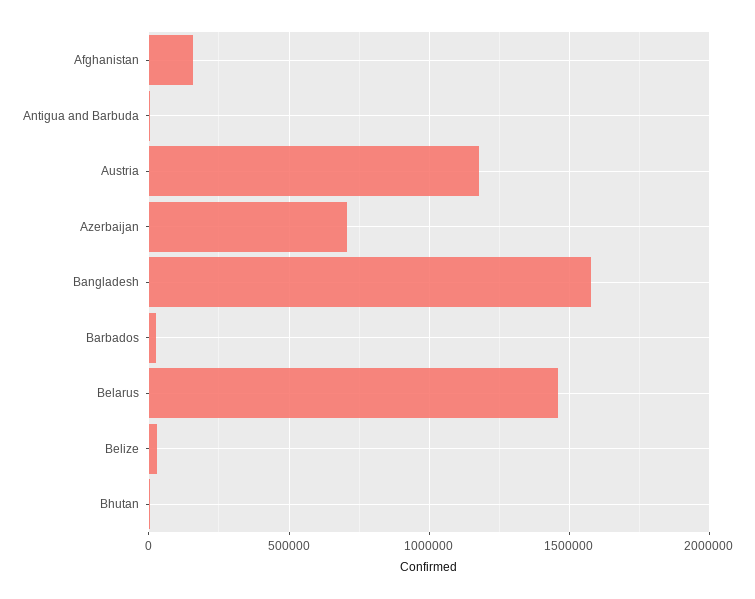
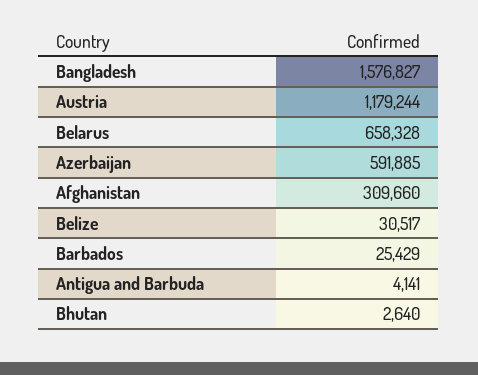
  {
-   "Afghanistan": 150000,
+   "Afghanistan": 309660,
    "Antigua and Barbuda": 4141,
    "Austria": 1179244,
-   "Azerbaijan": 700000,
+   "Azerbaijan": 591885,
    "Bangladesh": 1576827,
    "Barbados": 25429,
-   "Belarus": 1450000,
+   "Belarus": 658328,
    "Belize": 30517,
    "Bhutan": 2640
  }

